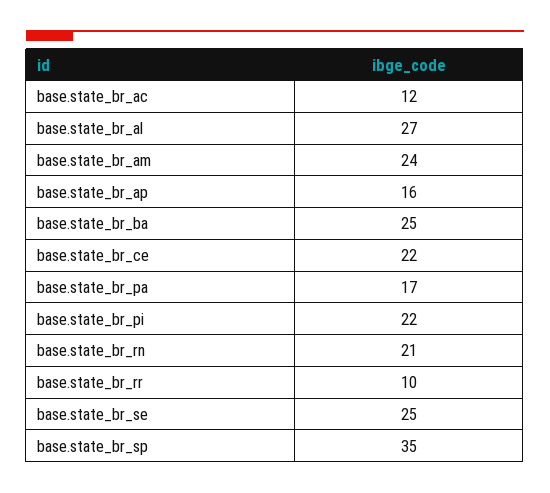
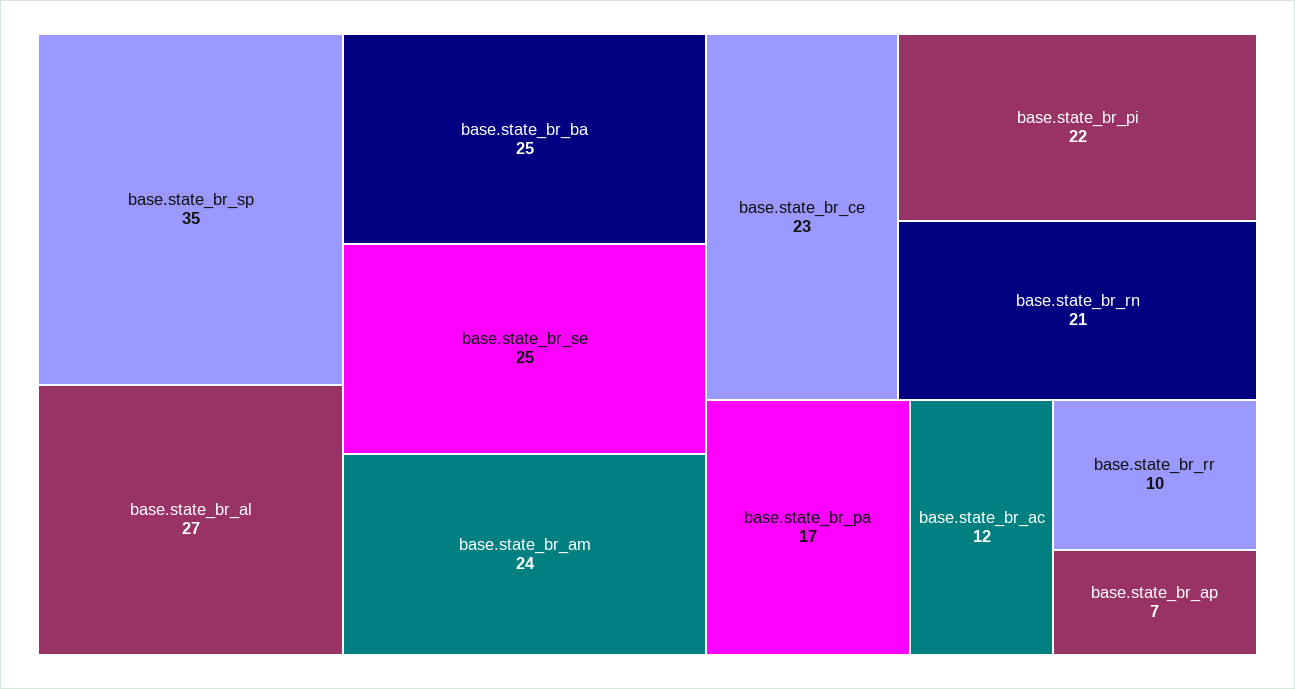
  {
    "base.state_br_ac": 12,
    "base.state_br_al": 27,
    "base.state_br_am": 24,
-   "base.state_br_ap": 16,
+   "base.state_br_ap": 7,
    "base.state_br_ba": 25,
-   "base.state_br_ce": 22,
+   "base.state_br_ce": 23,
    "base.state_br_pa": 17,
    "base.state_br_pi": 22,
    "base.state_br_rn": 21,
    "base.state_br_rr": 10,
    "base.state_br_se": 25,
    "base.state_br_sp": 35
  }

